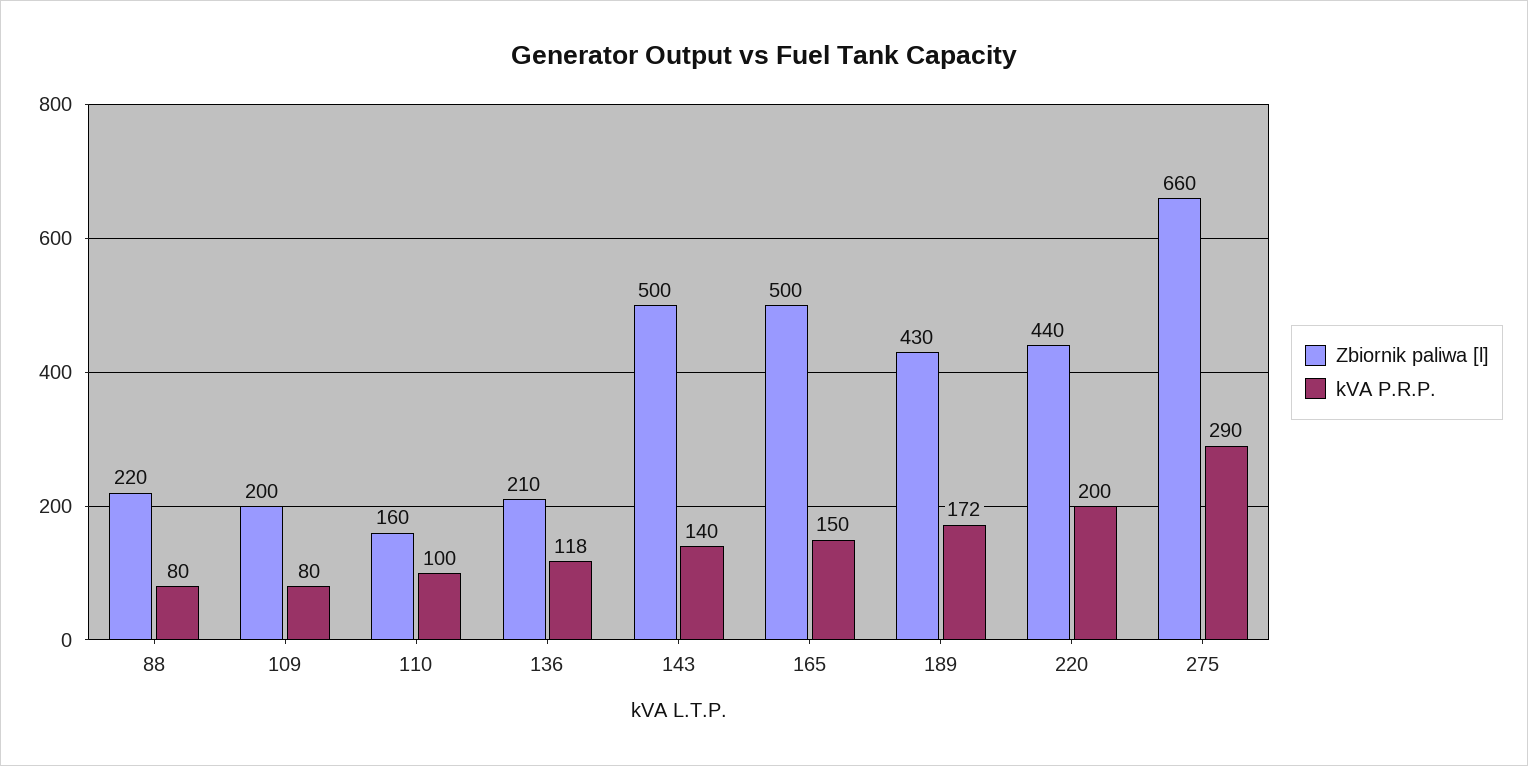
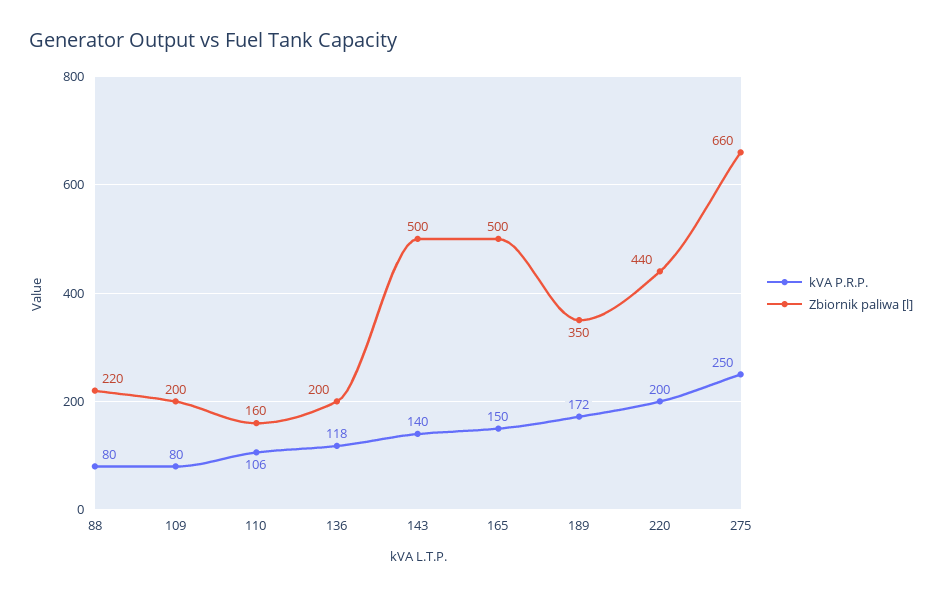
  {
    "Zbiornik paliwa [l]": {
      "88": 220,
      "109": 200,
      "110": 160,
-     "136": 210,
+     "136": 200,
      "143": 500,
      "165": 500,
-     "189": 430,
+     "189": 350,
      "220": 440,
      "275": 660
    },
    "kVA P.R.P.": {
      "88": 80,
      "109": 80,
-     "110": 100,
+     "110": 106,
      "136": 118,
      "143": 140,
      "165": 150,
      "189": 172,
      "220": 200,
-     "275": 290
+     "275": 250
    }
  }

